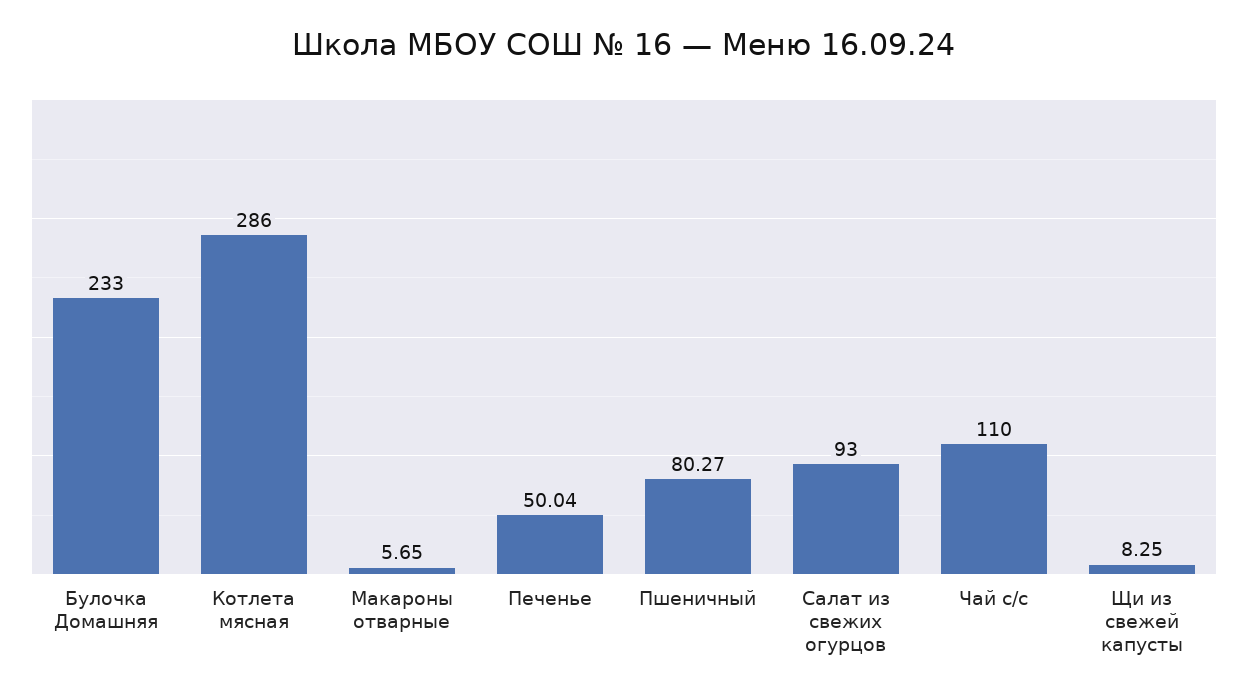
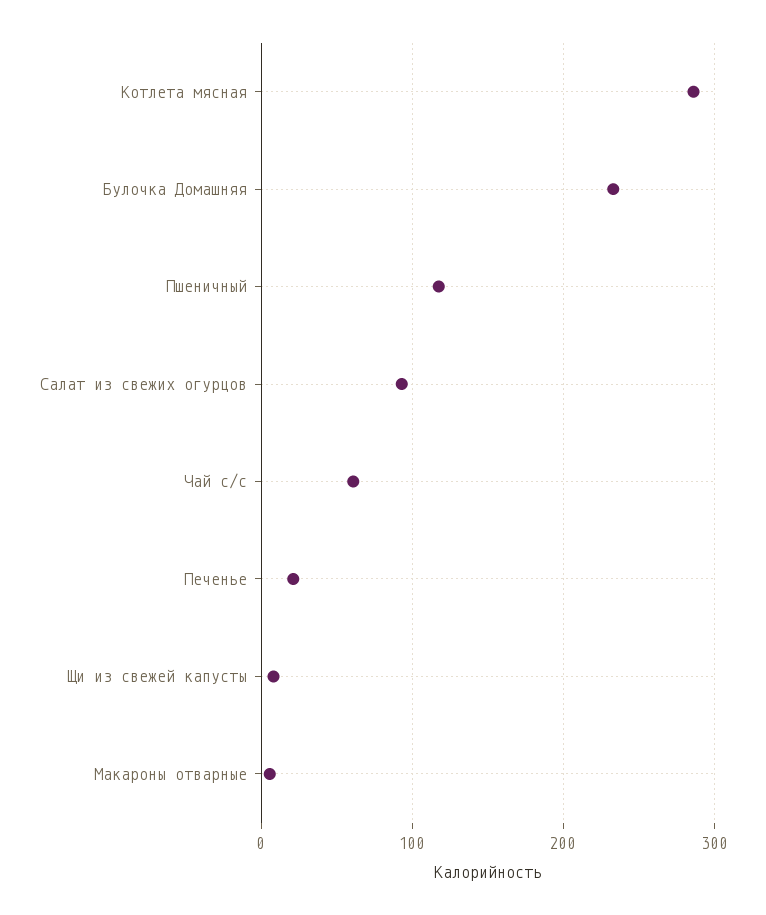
  {
    "Булочка Домашняя": 233,
    "Котлета мясная": 286,
    "Макароны отварные": 5.65,
-   "Печенье": 50.04,
+   "Печенье": 20,
-   "Пшеничный": 80.27,
+   "Пшеничный": 120,
    "Салат из свежих огурцов": 93,
-   "Чай с/с": 110,
+   "Чай с/с": 60,
    "Щи из свежей капусты": 8.25
  }

